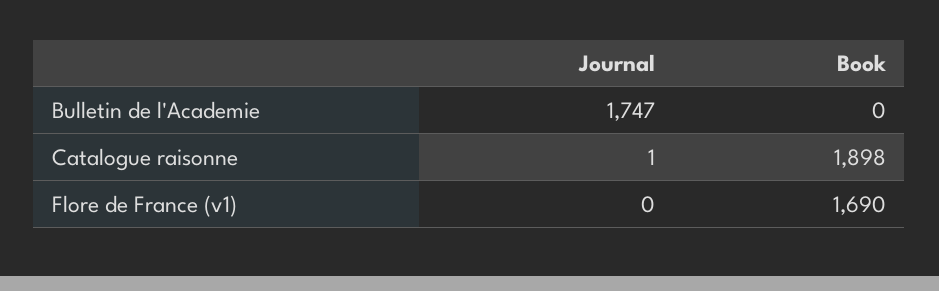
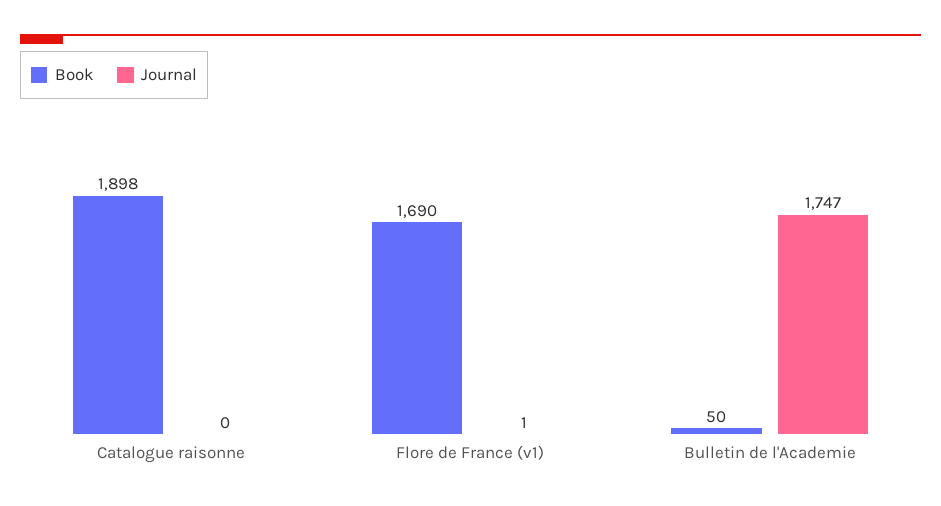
  {
    "Journal": {
      "Bulletin de l'Academie": 1747,
-     "Catalogue raisonne": 1,
+     "Catalogue raisonne": 0,
-     "Flore de France (v1)": 0
+     "Flore de France (v1)": 1
    },
    "Book": {
-     "Bulletin de l'Academie": 0,
+     "Bulletin de l'Academie": 50,
      "Catalogue raisonne": 1898,
      "Flore de France (v1)": 1690
    }
  }

